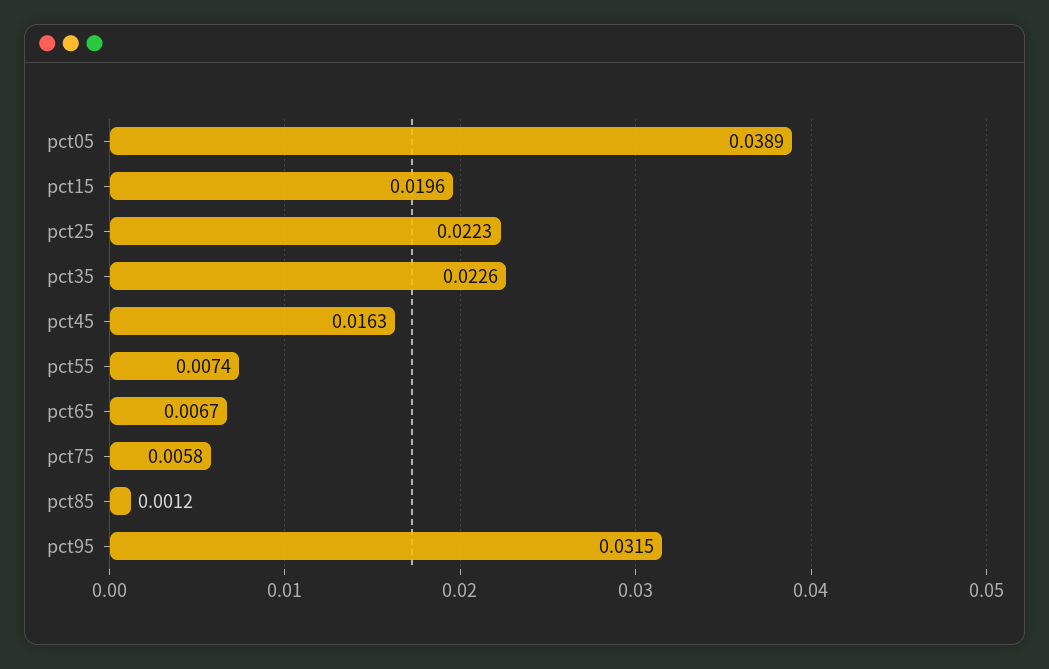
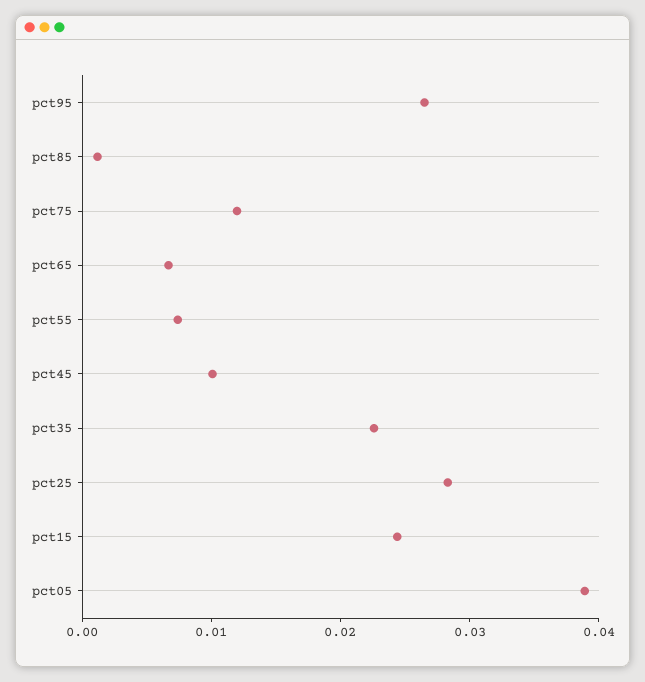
  {
    "pct05": 0.0389,
-   "pct15": 0.0196,
+   "pct15": 0.024,
-   "pct25": 0.0223,
+   "pct25": 0.028,
    "pct35": 0.0226,
-   "pct45": 0.0163,
+   "pct45": 0.01,
    "pct55": 0.0074,
    "pct65": 0.0067,
-   "pct75": 0.0058,
+   "pct75": 0.012,
    "pct85": 0.0012,
-   "pct95": 0.0315
+   "pct95": 0.026
  }

